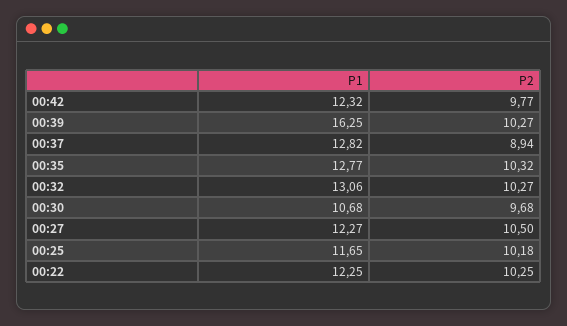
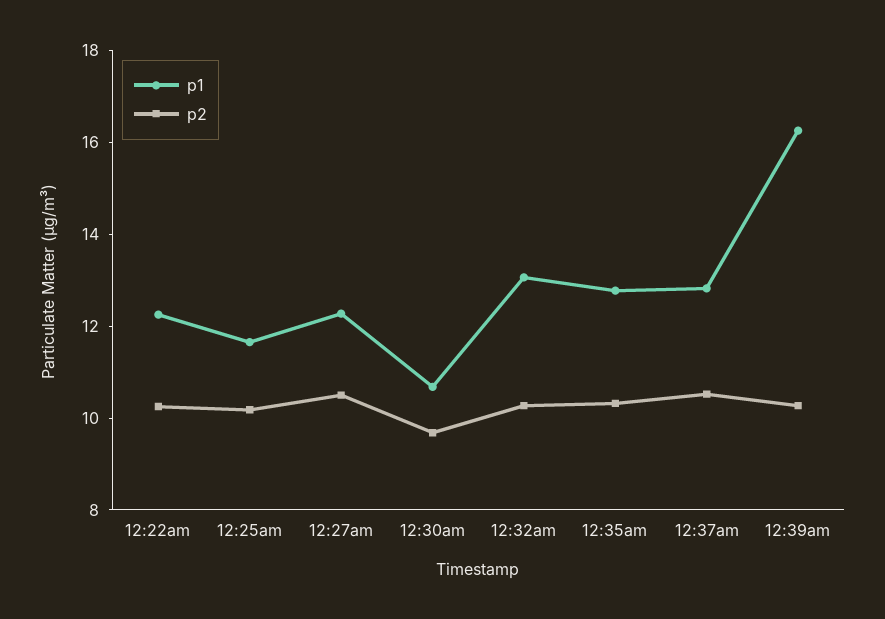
  {
    "P1": {
-     "00:42": 12.32,
      "00:39": 16.25,
      "00:37": 12.82,
      "00:35": 12.77,
      "00:32": 13.06,
      "00:30": 10.68,
      "00:27": 12.27,
      "00:25": 11.65,
      "00:22": 12.25
    },
    "P2": {
-     "00:42": 9.77,
      "00:39": 10.27,
-     "00:37": 8.94,
+     "00:37": 10.5,
      "00:35": 10.32,
      "00:32": 10.27,
      "00:30": 9.68,
      "00:27": 10.5,
      "00:25": 10.18,
      "00:22": 10.25
    }
  }

